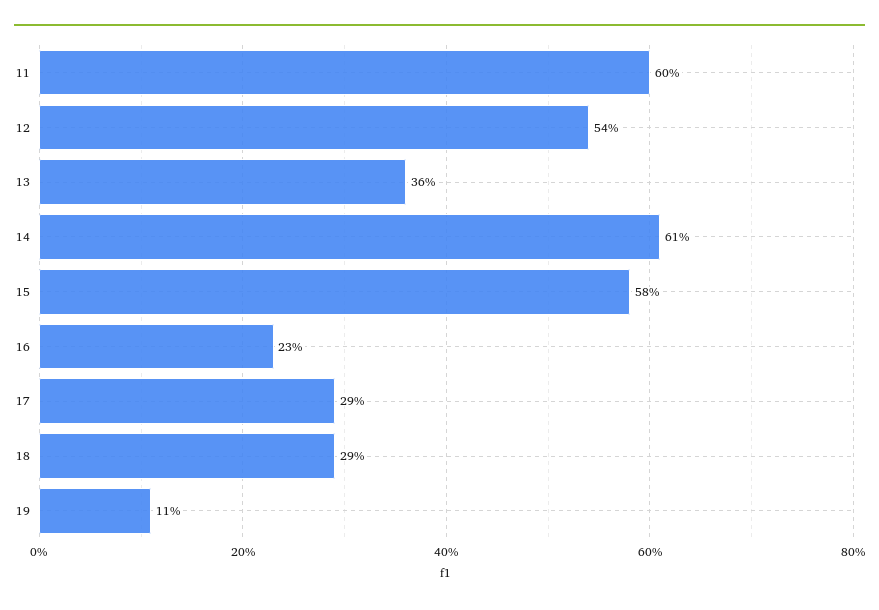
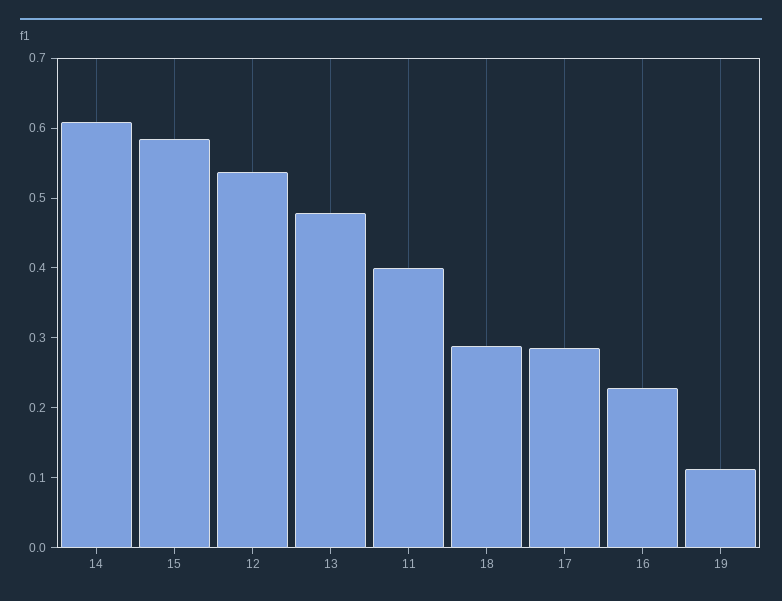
  {
-   "11": 0.6,
+   "11": 0.4,
    "12": 0.54,
-   "13": 0.36,
+   "13": 0.48,
    "14": 0.61,
    "15": 0.58,
    "16": 0.23,
    "17": 0.29,
    "18": 0.29,
    "19": 0.11
  }

